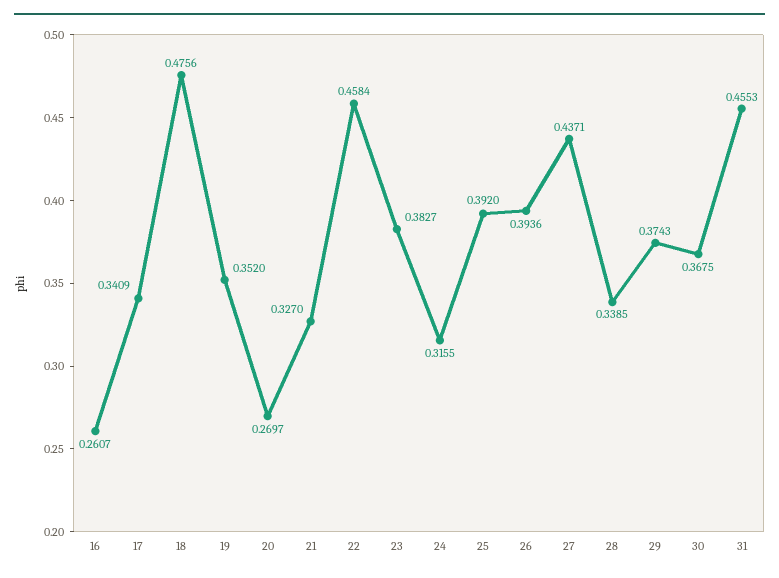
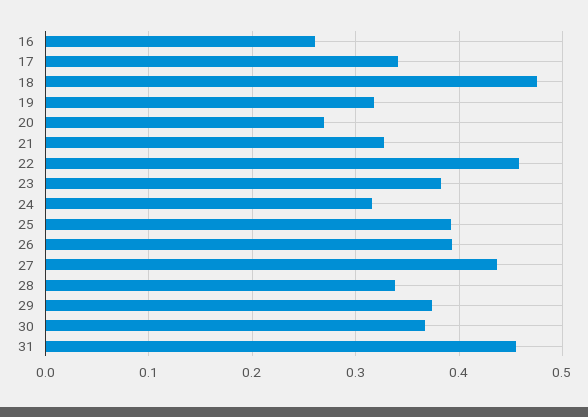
  {
    "16": 0.2607,
    "17": 0.3409,
    "18": 0.4756,
-   "19": 0.352,
+   "19": 0.32,
    "20": 0.2697,
    "21": 0.327,
    "22": 0.4584,
    "23": 0.3827,
    "24": 0.3155,
    "25": 0.392,
    "26": 0.3936,
    "27": 0.4371,
    "28": 0.3385,
    "29": 0.3743,
    "30": 0.3675,
    "31": 0.4553
  }

